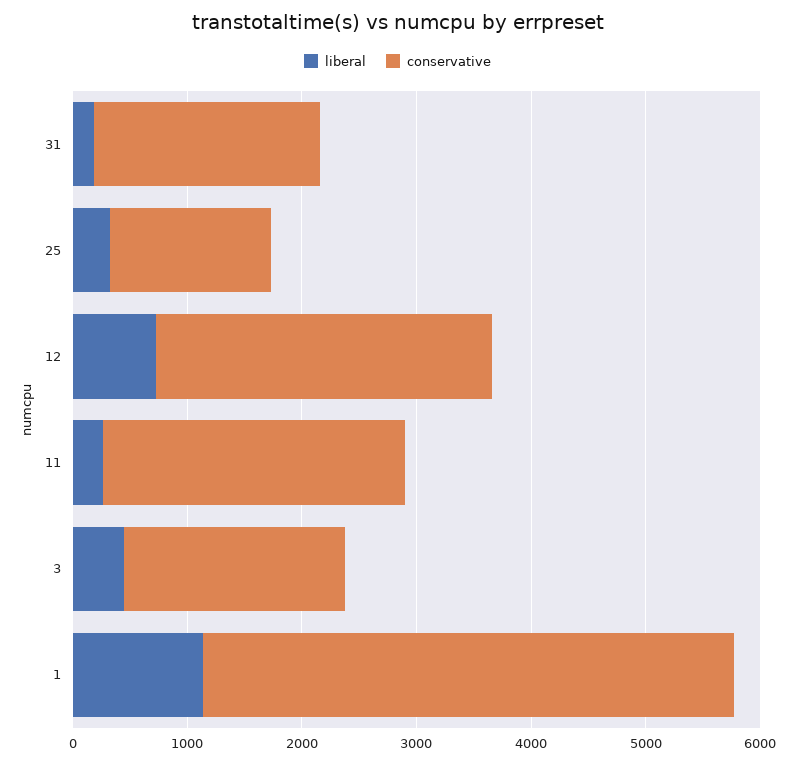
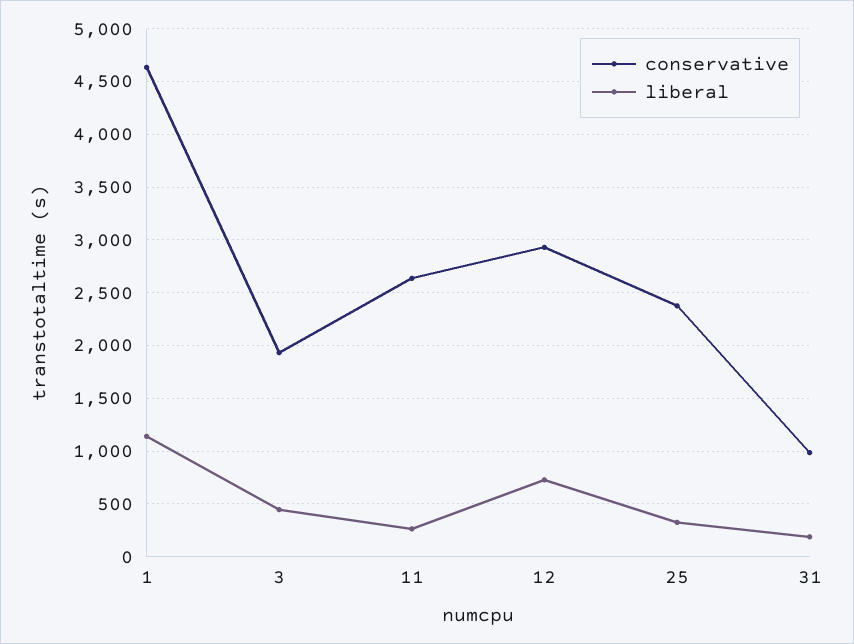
  {
    "liberal": {
      "31": 200,
      "25": 300,
      "12": 700,
      "11": 300,
      "3": 400,
      "1": 1100
    },
    "conservative": {
-     "31": 2000,
+     "31": 1000,
-     "25": 1400,
+     "25": 2400,
      "12": 2900,
      "11": 2600,
      "3": 1900,
      "1": 4600
    }
  }

